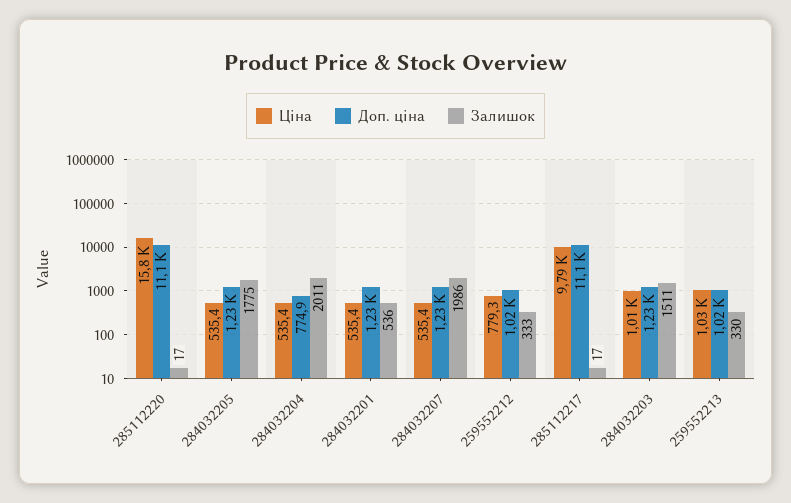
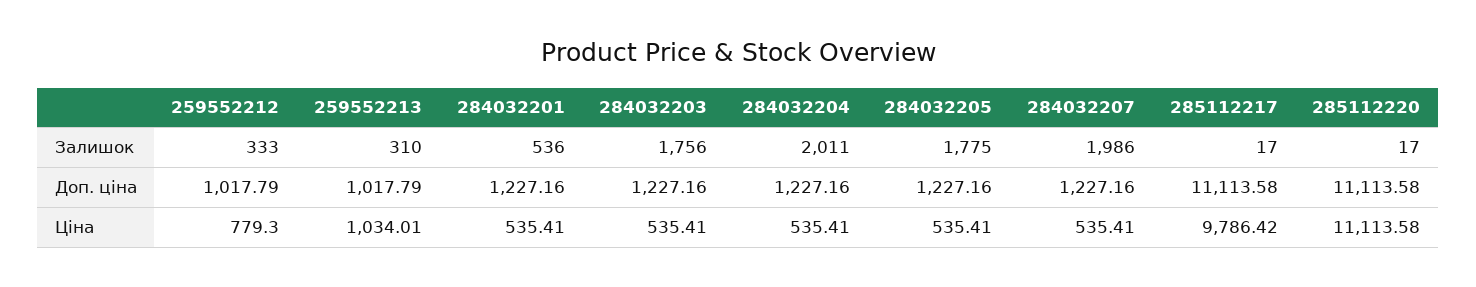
  {
    "Ціна": {
-     "285112220": 15800,
+     "285112220": 11113.58,
      "284032205": 535.41,
      "284032204": 535.41,
      "284032201": 535.41,
      "284032207": 535.41,
      "259552212": 779.3,
      "285112217": 9786.42,
-     "284032203": 1010,
+     "284032203": 535.41,
      "259552213": 1034.01
    },
    "Доп. ціна": {
      "285112220": 11113.58,
      "284032205": 1227.16,
-     "284032204": 774.9,
+     "284032204": 1227.16,
      "284032201": 1227.16,
      "284032207": 1227.16,
      "259552212": 1017.79,
      "285112217": 11113.58,
      "284032203": 1227.16,
      "259552213": 1017.79
    },
    "Залишок": {
      "285112220": 17,
      "284032205": 1775,
      "284032204": 2011,
      "284032201": 536,
      "284032207": 1986,
      "259552212": 333,
      "285112217": 17,
-     "284032203": 1511,
+     "284032203": 1756,
-     "259552213": 330
+     "259552213": 310
    }
  }

